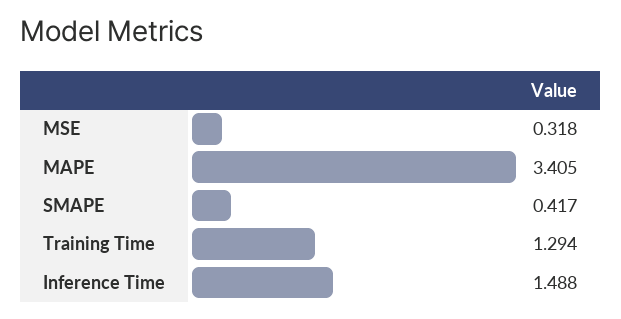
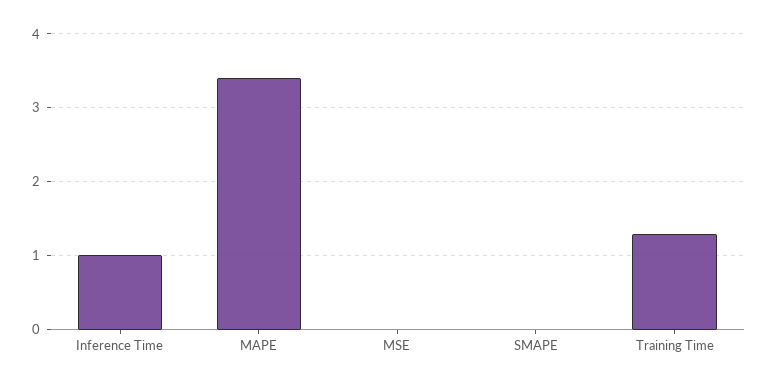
  {
-   "MSE": 0.318,
+   "MSE": 0,
    "MAPE": 3.405,
-   "SMAPE": 0.417,
+   "SMAPE": 0,
    "Training Time": 1.294,
-   "Inference Time": 1.488
+   "Inference Time": 1
  }

